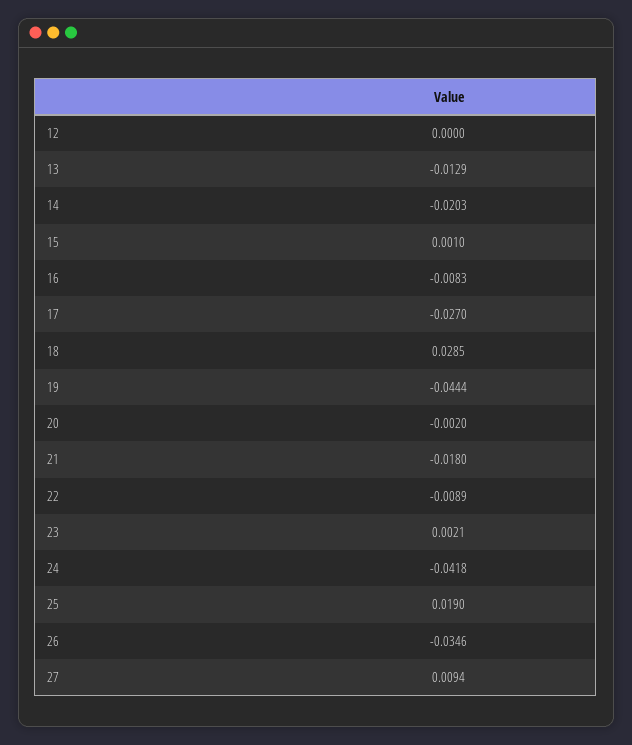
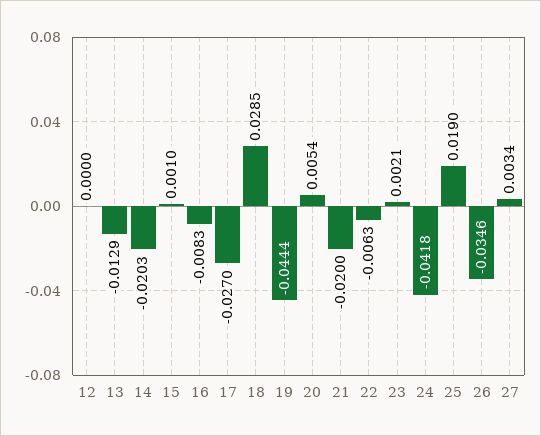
  {
    "12": 0,
    "13": -0.0129,
    "14": -0.0203,
    "15": 0.001,
    "16": -0.0083,
    "17": -0.027,
    "18": 0.0285,
    "19": -0.0444,
-   "20": -0.002,
+   "20": 0.0054,
-   "21": -0.018,
+   "21": -0.02,
-   "22": -0.0089,
+   "22": -0.0063,
    "23": 0.0021,
    "24": -0.0418,
    "25": 0.019,
    "26": -0.0346,
-   "27": 0.0094
+   "27": 0.0034
  }

